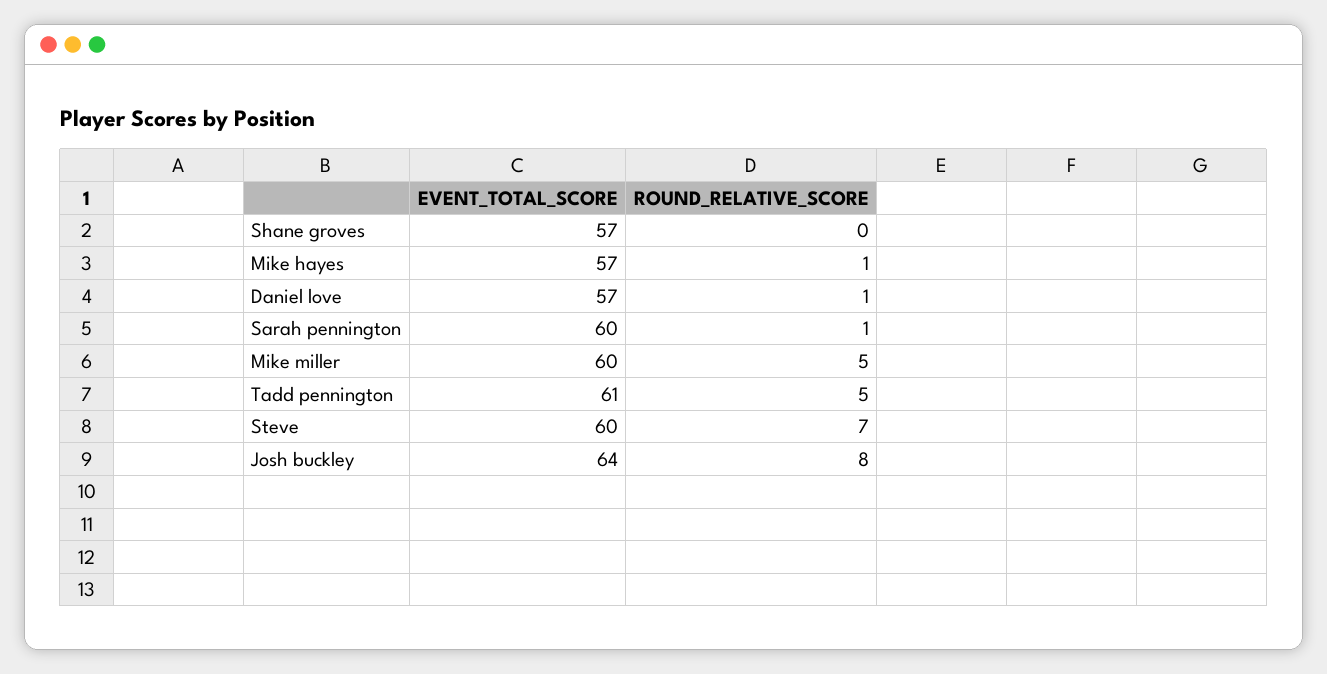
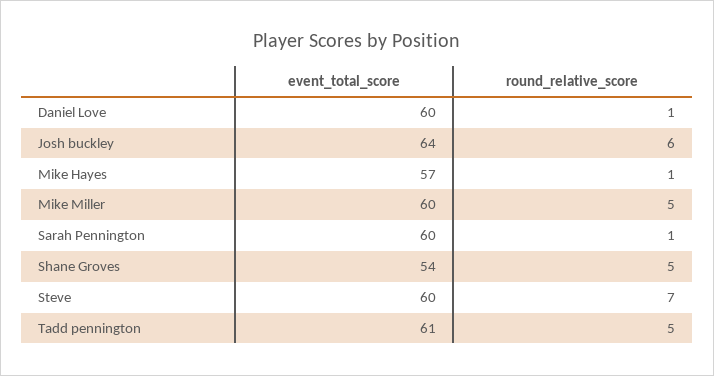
  {
    "EVENT_TOTAL_SCORE": {
-     "Shane groves": 57,
+     "Shane groves": 54,
      "Mike hayes": 57,
-     "Daniel love": 57,
+     "Daniel love": 60,
      "Sarah pennington": 60,
      "Mike miller": 60,
      "Tadd pennington": 61,
      "Steve": 60,
      "Josh buckley": 64
    },
    "ROUND_RELATIVE_SCORE": {
-     "Shane groves": 0,
+     "Shane groves": 5,
      "Mike hayes": 1,
      "Daniel love": 1,
      "Sarah pennington": 1,
      "Mike miller": 5,
      "Tadd pennington": 5,
      "Steve": 7,
-     "Josh buckley": 8
+     "Josh buckley": 6
    }
  }

